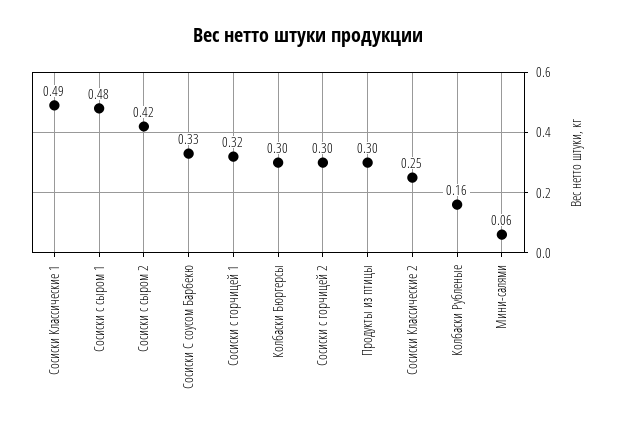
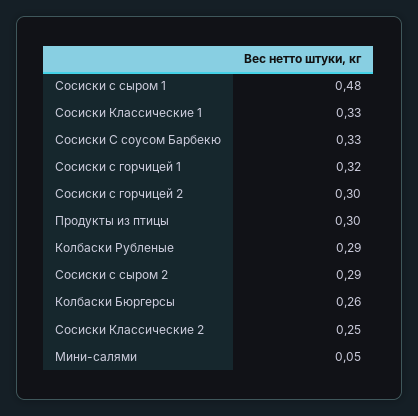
  {
-   "Сосиски Классические 1": 0.49,
+   "Сосиски Классические 1": 0.33,
    "Сосиски с сыром 1": 0.48,
-   "Сосиски с сыром 2": 0.42,
+   "Сосиски с сыром 2": 0.29,
    "Сосиски С соусом Барбекю": 0.33,
    "Сосиски с горчицей 1": 0.32,
-   "Колбаски Бюргерсы": 0.3,
+   "Колбаски Бюргерсы": 0.26,
    "Сосиски с горчицей 2": 0.3,
    "Продукты из птицы": 0.3,
    "Сосиски Классические 2": 0.25,
-   "Колбаски Рубленые": 0.16,
+   "Колбаски Рубленые": 0.29,
-   "Мини-салями": 0.06
+   "Мини-салями": 0.05
  }

